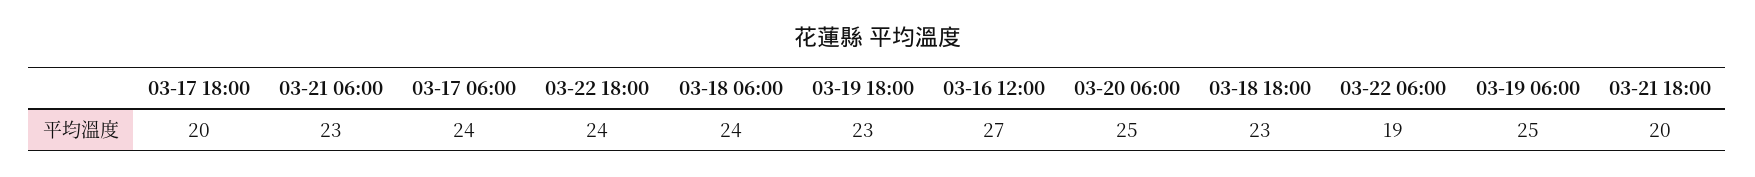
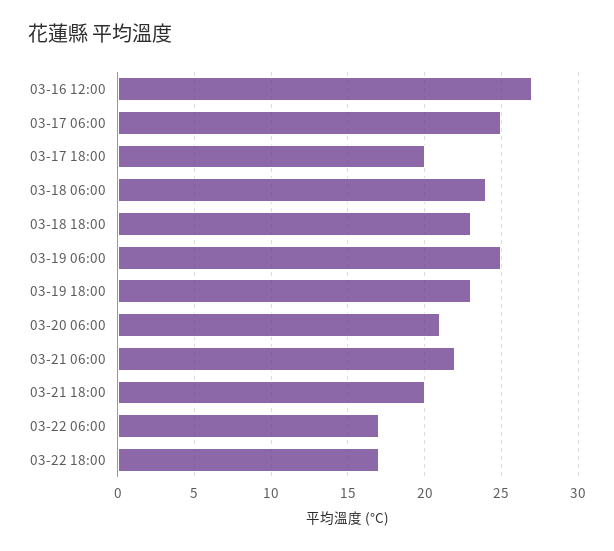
  {
    "03-17 18:00": 20,
-   "03-21 06:00": 23,
+   "03-21 06:00": 22,
-   "03-17 06:00": 24,
+   "03-17 06:00": 25,
-   "03-22 18:00": 24,
+   "03-22 18:00": 17,
    "03-18 06:00": 24,
    "03-19 18:00": 23,
    "03-16 12:00": 27,
-   "03-20 06:00": 25,
+   "03-20 06:00": 21,
    "03-18 18:00": 23,
-   "03-22 06:00": 19,
+   "03-22 06:00": 17,
    "03-19 06:00": 25,
    "03-21 18:00": 20
  }

